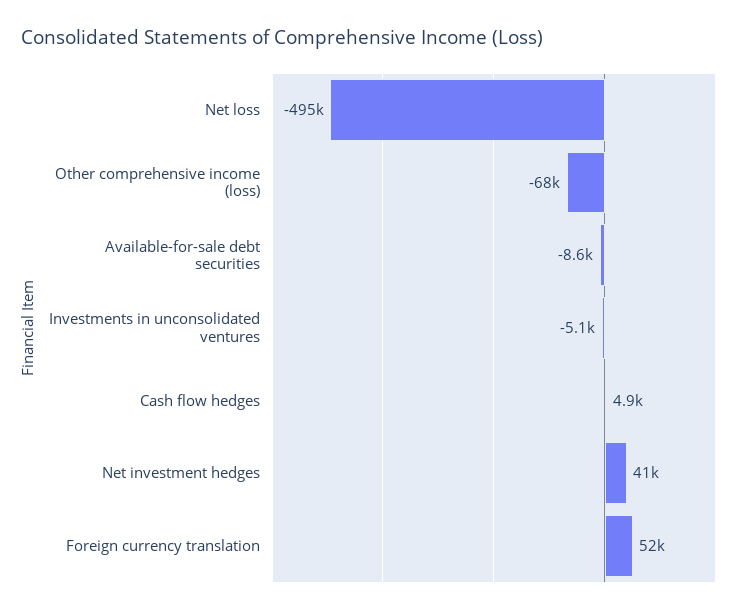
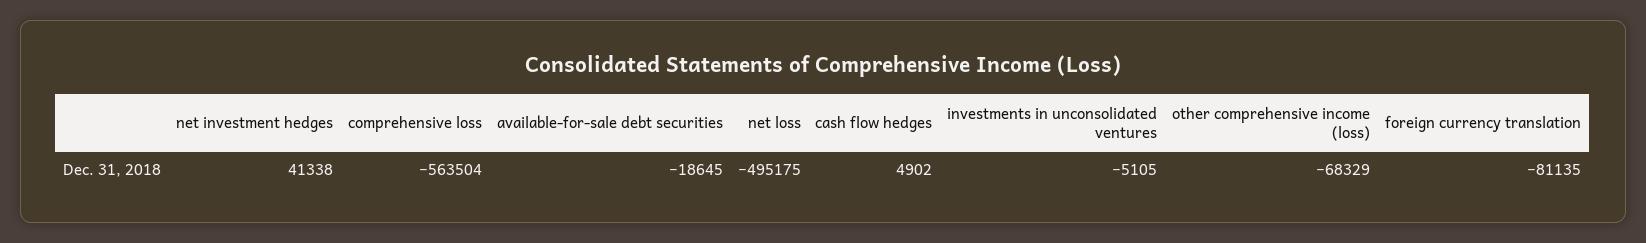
  {
    "Net loss": -495175,
    "Other comprehensive income (loss)": -68329,
-   "Available-for-sale debt securities": -8600,
+   "Available-for-sale debt securities": -18645,
    "Investments in unconsolidated ventures": -5105,
    "Cash flow hedges": 4902,
    "Net investment hedges": 41338,
-   "Foreign currency translation": 52000
+   "Foreign currency translation": -81135,
+   "comprehensive loss": -563504
  }

